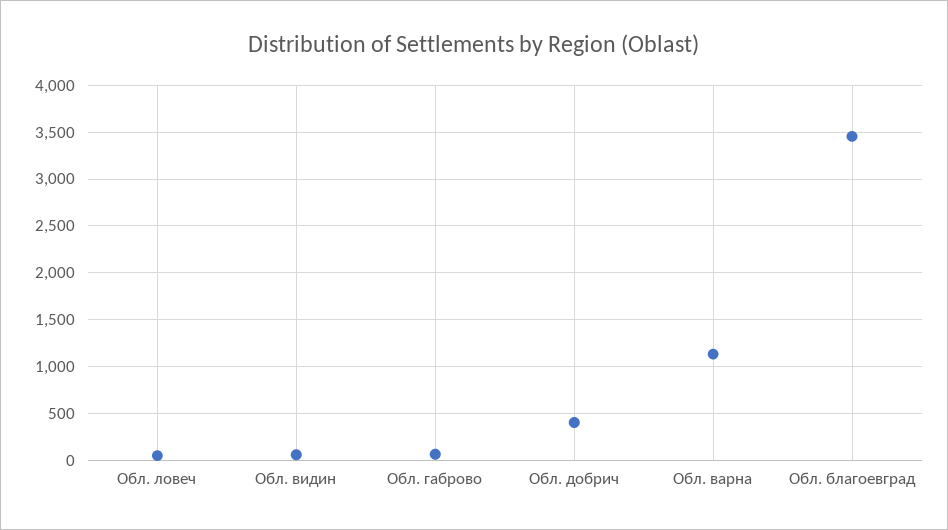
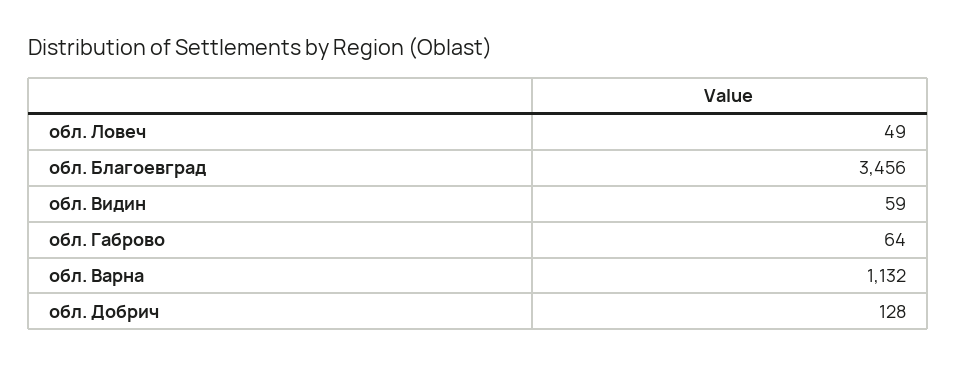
  {
    "Обл. ловеч": 49,
    "Обл. видин": 59,
    "Обл. габрово": 64,
-   "Обл. добрич": 400,
+   "Обл. добрич": 128,
    "Обл. варна": 1132,
    "Обл. благоевград": 3456
  }

